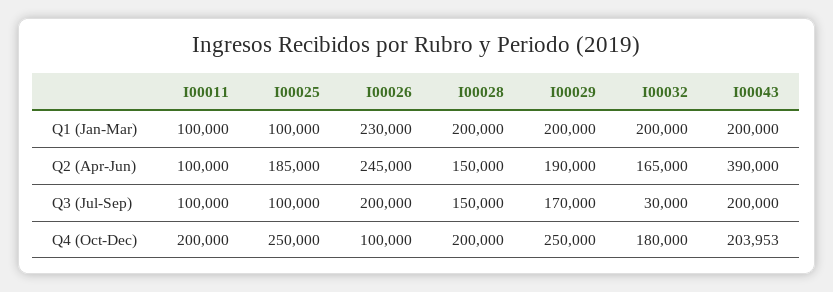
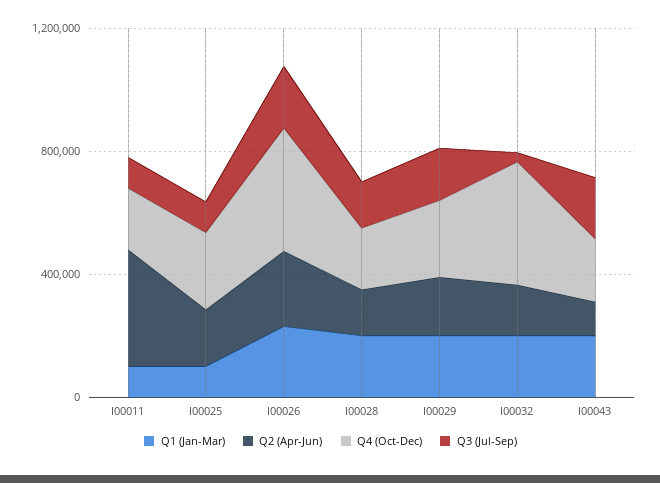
  {
    "Q1 (Jan-Mar)": {
      "I00011": 100000,
      "I00025": 100000,
      "I00026": 230000,
      "I00028": 200000,
      "I00029": 200000,
      "I00032": 200000,
      "I00043": 200000
    },
    "Q2 (Apr-Jun)": {
-     "I00011": 100000,
+     "I00011": 400000,
      "I00025": 185000,
      "I00026": 245000,
      "I00028": 150000,
      "I00029": 190000,
      "I00032": 165000,
-     "I00043": 390000
+     "I00043": 100000
    },
    "Q3 (Jul-Sep)": {
      "I00011": 100000,
      "I00025": 100000,
      "I00026": 200000,
      "I00028": 150000,
      "I00029": 170000,
      "I00032": 30000,
      "I00043": 200000
    },
    "Q4 (Oct-Dec)": {
      "I00011": 200000,
      "I00025": 250000,
-     "I00026": 100000,
+     "I00026": 400000,
      "I00028": 200000,
      "I00029": 250000,
-     "I00032": 180000,
+     "I00032": 400000,
      "I00043": 203953
    }
  }

